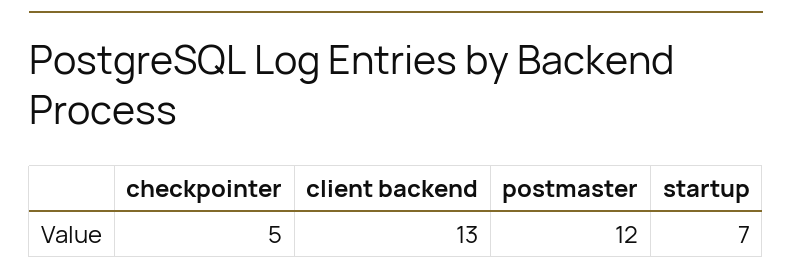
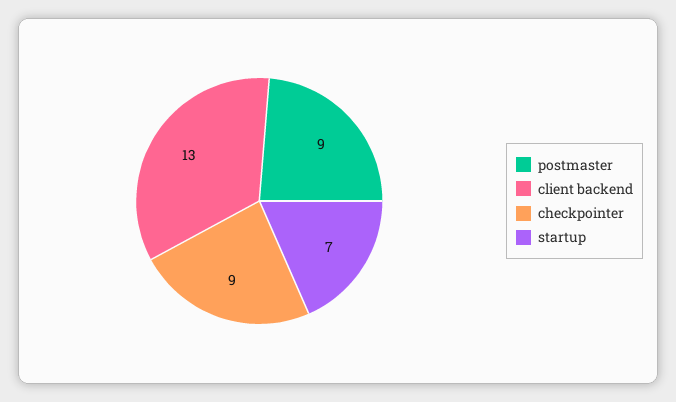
  {
-   "checkpointer": 5,
+   "checkpointer": 9,
    "client backend": 13,
-   "postmaster": 12,
+   "postmaster": 9,
    "startup": 7
  }

